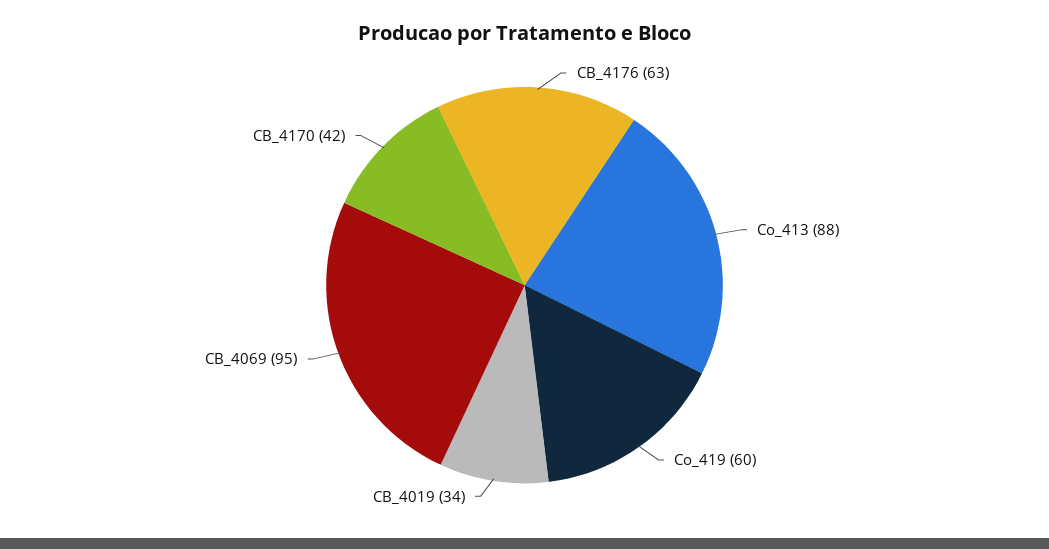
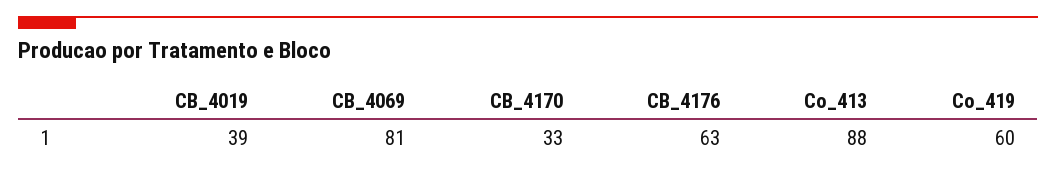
  {
    "CB_4176": 63,
    "Co_413": 88,
    "Co_419": 60,
-   "CB_4019": 34,
+   "CB_4019": 39,
-   "CB_4069": 95,
+   "CB_4069": 81,
-   "CB_4170": 42
+   "CB_4170": 33
  }

